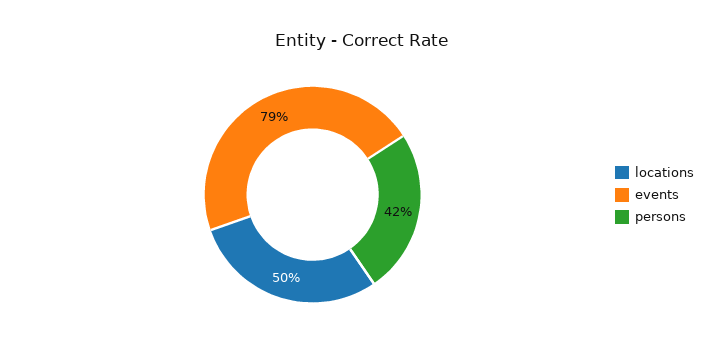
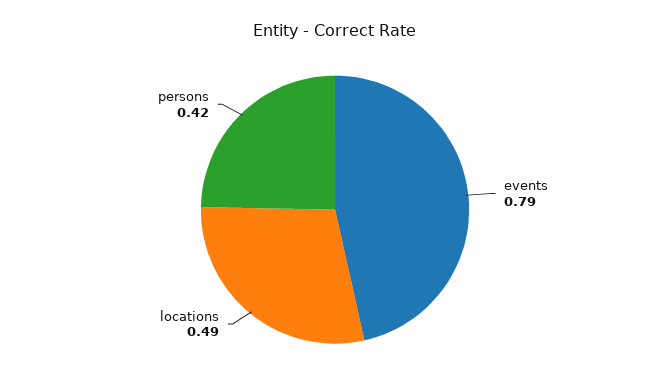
  {
-   "locations": 0.5,
+   "locations": 0.49,
    "events": 0.79,
    "persons": 0.42
  }

